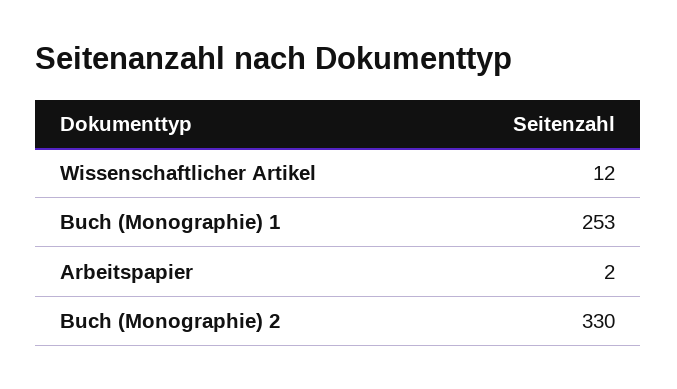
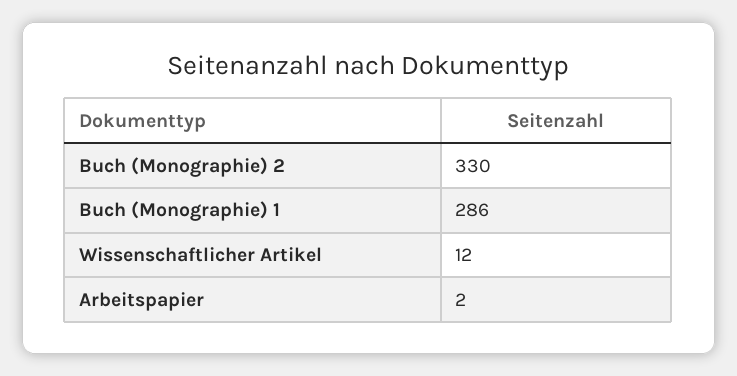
  {
    "Wissenschaftlicher Artikel": 12,
-   "Buch (Monographie) 1": 253,
+   "Buch (Monographie) 1": 286,
    "Arbeitspapier": 2,
    "Buch (Monographie) 2": 330
  }

